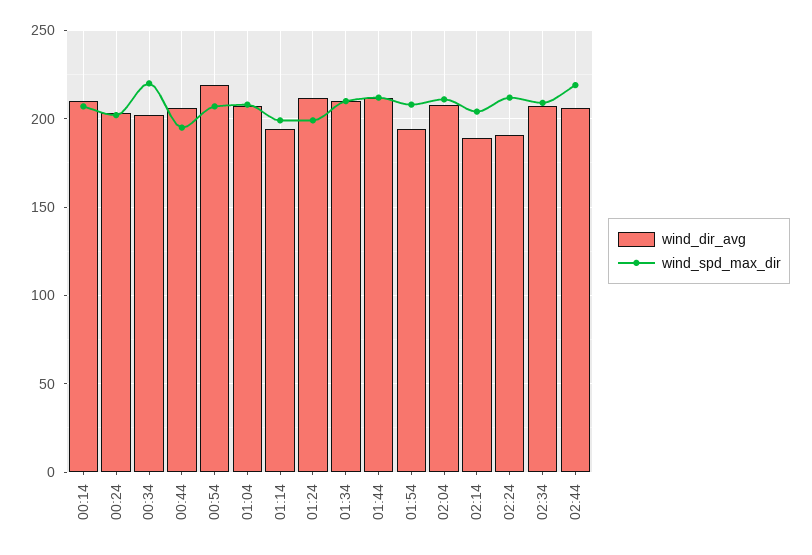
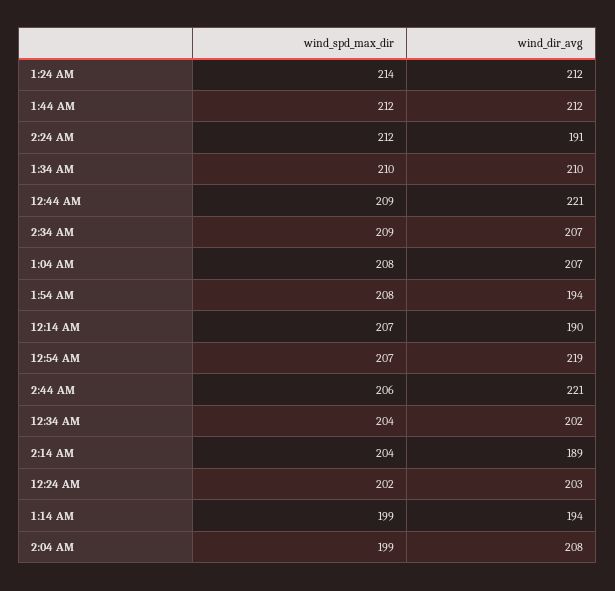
  {
    "wind_dir_avg": {
-     "00:14": 210,
+     "00:14": 190,
      "00:24": 203,
      "00:34": 202,
-     "00:44": 205,
+     "00:44": 221,
      "00:54": 219,
      "01:04": 207,
      "01:14": 194,
      "01:24": 212,
      "01:34": 210,
      "01:44": 212,
      "01:54": 194,
      "02:04": 208,
      "02:14": 189,
      "02:24": 191,
      "02:34": 207,
-     "02:44": 205
+     "02:44": 221
    },
    "wind_spd_max_dir": {
      "00:14": 207,
      "00:24": 202,
-     "00:34": 220,
+     "00:34": 204,
-     "00:44": 195,
+     "00:44": 209,
      "00:54": 207,
      "01:04": 208,
      "01:14": 199,
-     "01:24": 200,
+     "01:24": 214,
      "01:34": 210,
      "01:44": 212,
      "01:54": 208,
-     "02:04": 210,
+     "02:04": 199,
      "02:14": 204,
      "02:24": 212,
      "02:34": 209,
-     "02:44": 220
+     "02:44": 206
    }
  }

